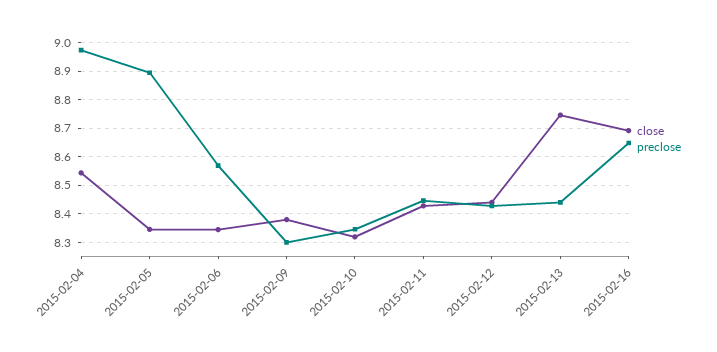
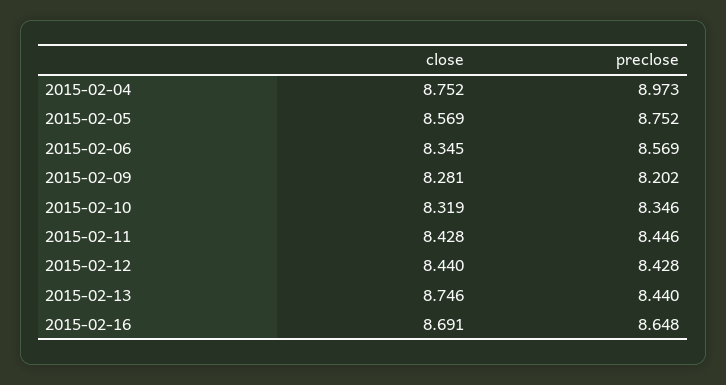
  {
    "close": {
-     "2015-02-04": 8.55,
+     "2015-02-04": 8.752,
-     "2015-02-05": 8.35,
+     "2015-02-05": 8.569,
      "2015-02-06": 8.345,
-     "2015-02-09": 8.375,
+     "2015-02-09": 8.281,
      "2015-02-10": 8.319,
      "2015-02-11": 8.428,
      "2015-02-12": 8.44,
      "2015-02-13": 8.746,
      "2015-02-16": 8.691
    },
    "preclose": {
      "2015-02-04": 8.973,
-     "2015-02-05": 8.9,
+     "2015-02-05": 8.752,
      "2015-02-06": 8.569,
-     "2015-02-09": 8.3,
+     "2015-02-09": 8.202,
      "2015-02-10": 8.346,
      "2015-02-11": 8.446,
      "2015-02-12": 8.428,
      "2015-02-13": 8.44,
      "2015-02-16": 8.648
    }
  }

